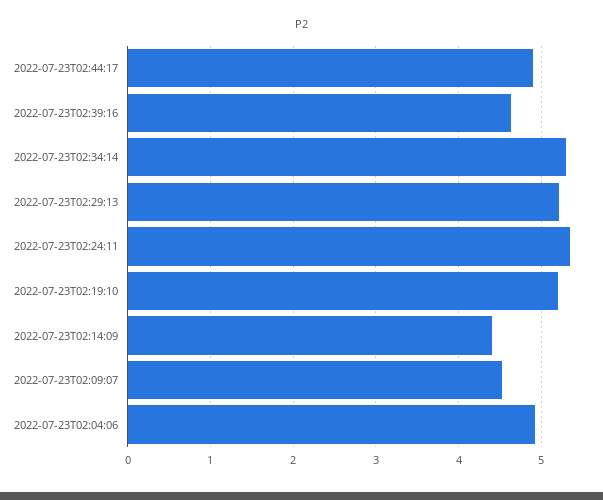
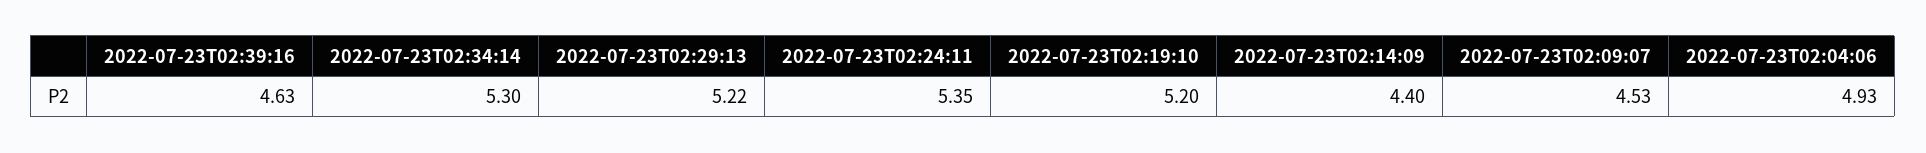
  {
-   "2022-07-23T02:44:17": 4.9,
    "2022-07-23T02:39:16": 4.63,
    "2022-07-23T02:34:14": 5.3,
    "2022-07-23T02:29:13": 5.22,
    "2022-07-23T02:24:11": 5.35,
    "2022-07-23T02:19:10": 5.2,
    "2022-07-23T02:14:09": 4.4,
    "2022-07-23T02:09:07": 4.53,
    "2022-07-23T02:04:06": 4.93
  }

